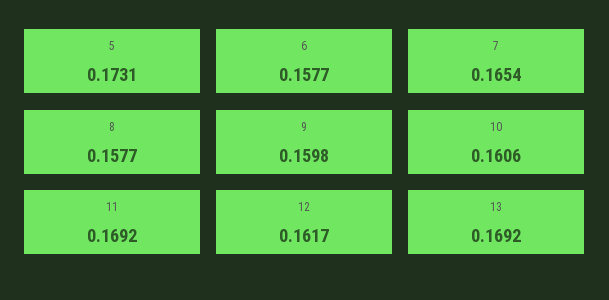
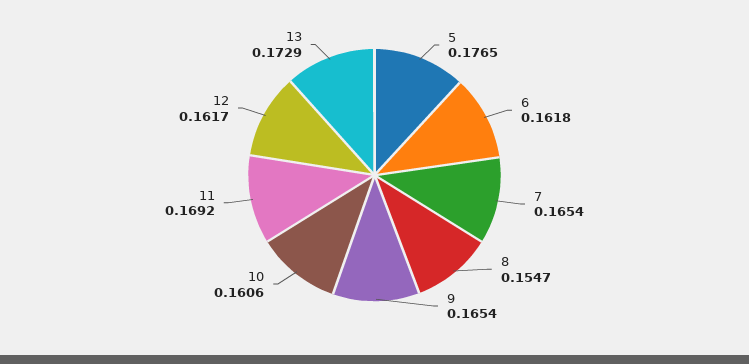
  {
-   "5": 0.1731,
+   "5": 0.1765,
-   "6": 0.1577,
+   "6": 0.1618,
    "7": 0.1654,
-   "8": 0.1577,
+   "8": 0.1547,
-   "9": 0.1598,
+   "9": 0.1654,
    "10": 0.1606,
    "11": 0.1692,
    "12": 0.1617,
-   "13": 0.1692
+   "13": 0.1729
  }

